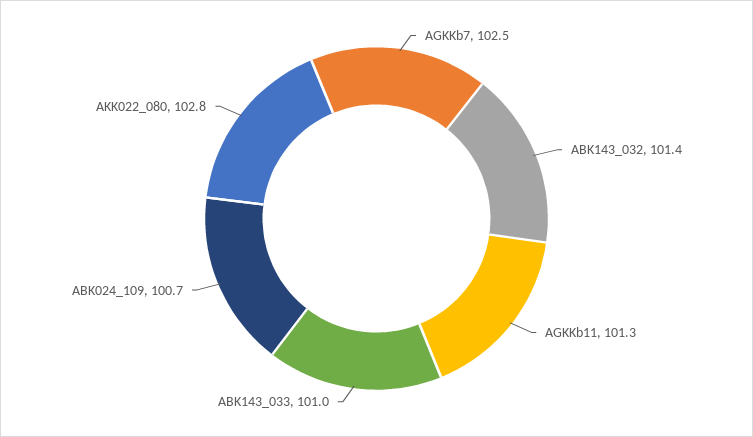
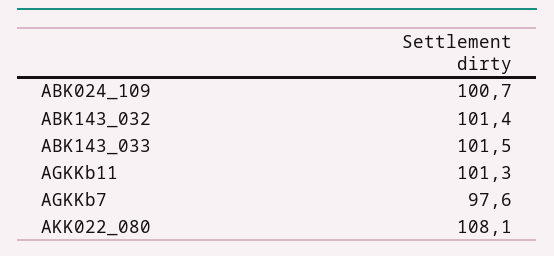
  {
-   "AGKKb7": 102.5,
+   "AGKKb7": 97.6,
    "ABK143_032": 101.4,
    "AGKKb11": 101.3,
-   "ABK143_033": 101,
+   "ABK143_033": 101.5,
    "ABK024_109": 100.7,
-   "AKK022_080": 102.8
+   "AKK022_080": 108.1
  }

